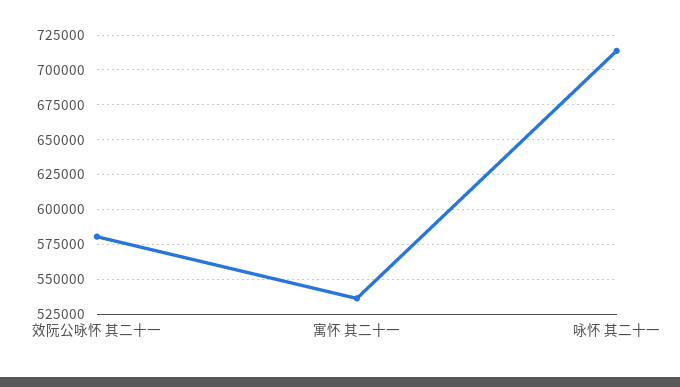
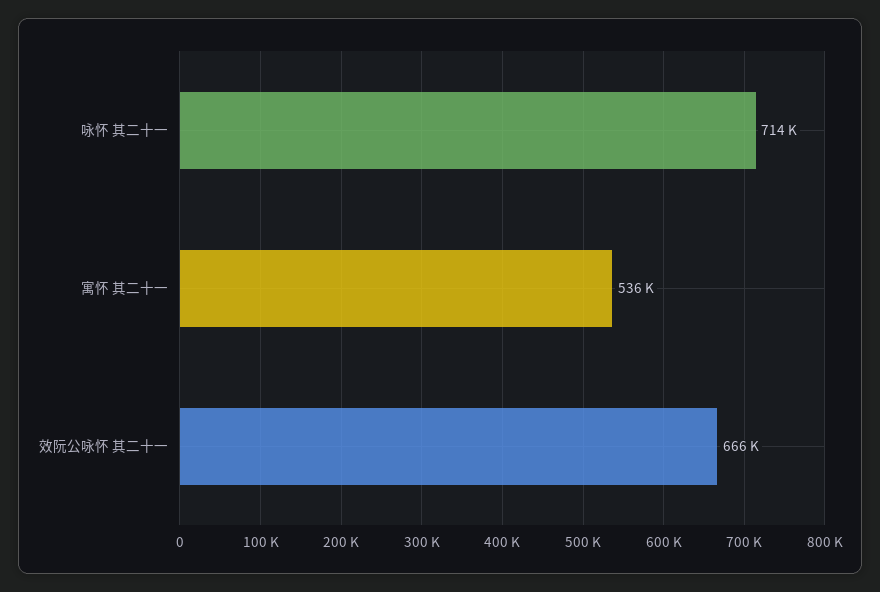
  {
-   "效阮公咏怀 其二十一": 580000,
+   "效阮公咏怀 其二十一": 666000,
    "寓怀 其二十一": 536000,
    "咏怀 其二十一": 714000
  }

